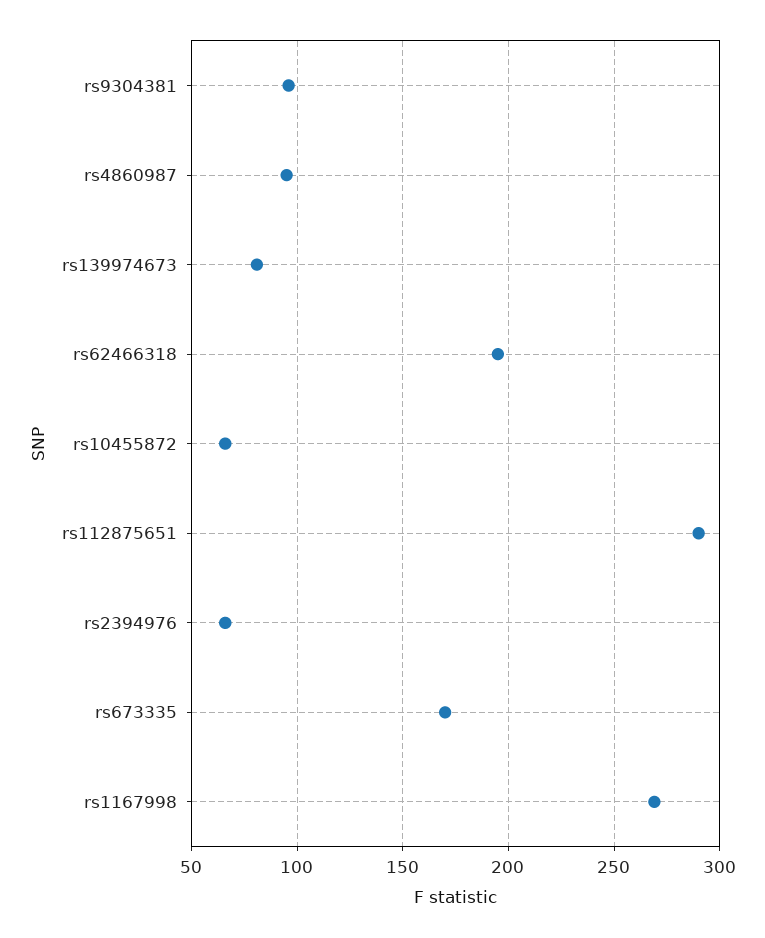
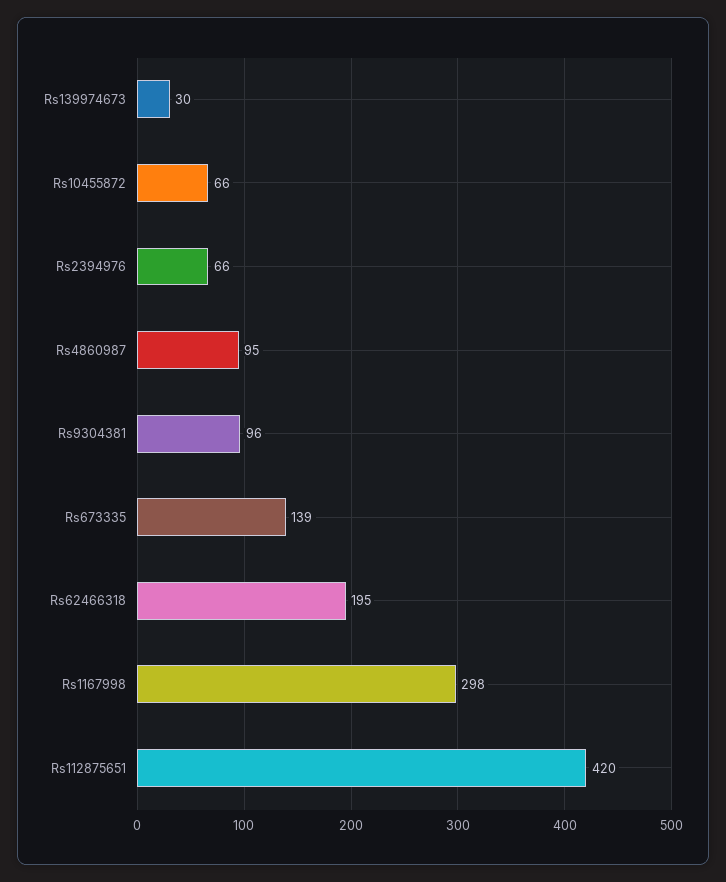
  {
    "rs9304381": 96,
    "rs4860987": 95,
-   "rs139974673": 80,
+   "rs139974673": 30,
    "rs62466318": 195,
    "rs10455872": 66,
-   "rs112875651": 290,
+   "rs112875651": 420,
    "rs2394976": 66,
-   "rs673335": 170,
+   "rs673335": 139,
-   "rs1167998": 270
+   "rs1167998": 298
  }

